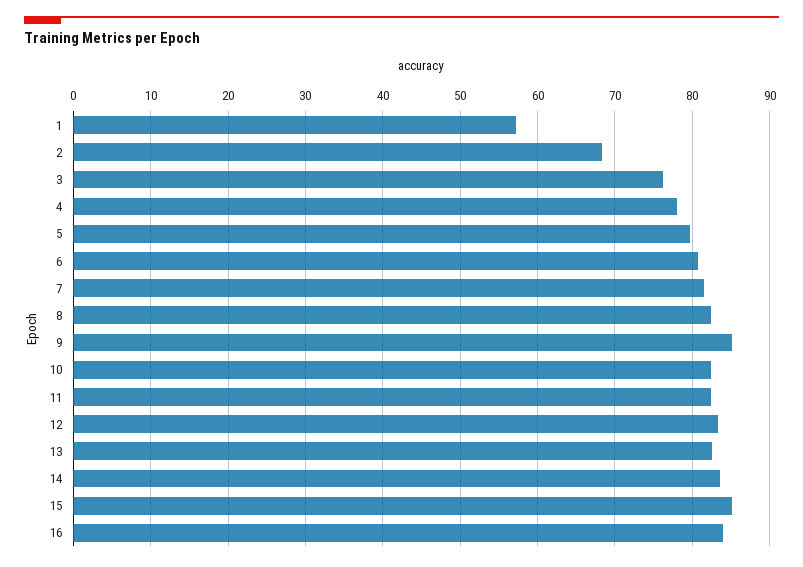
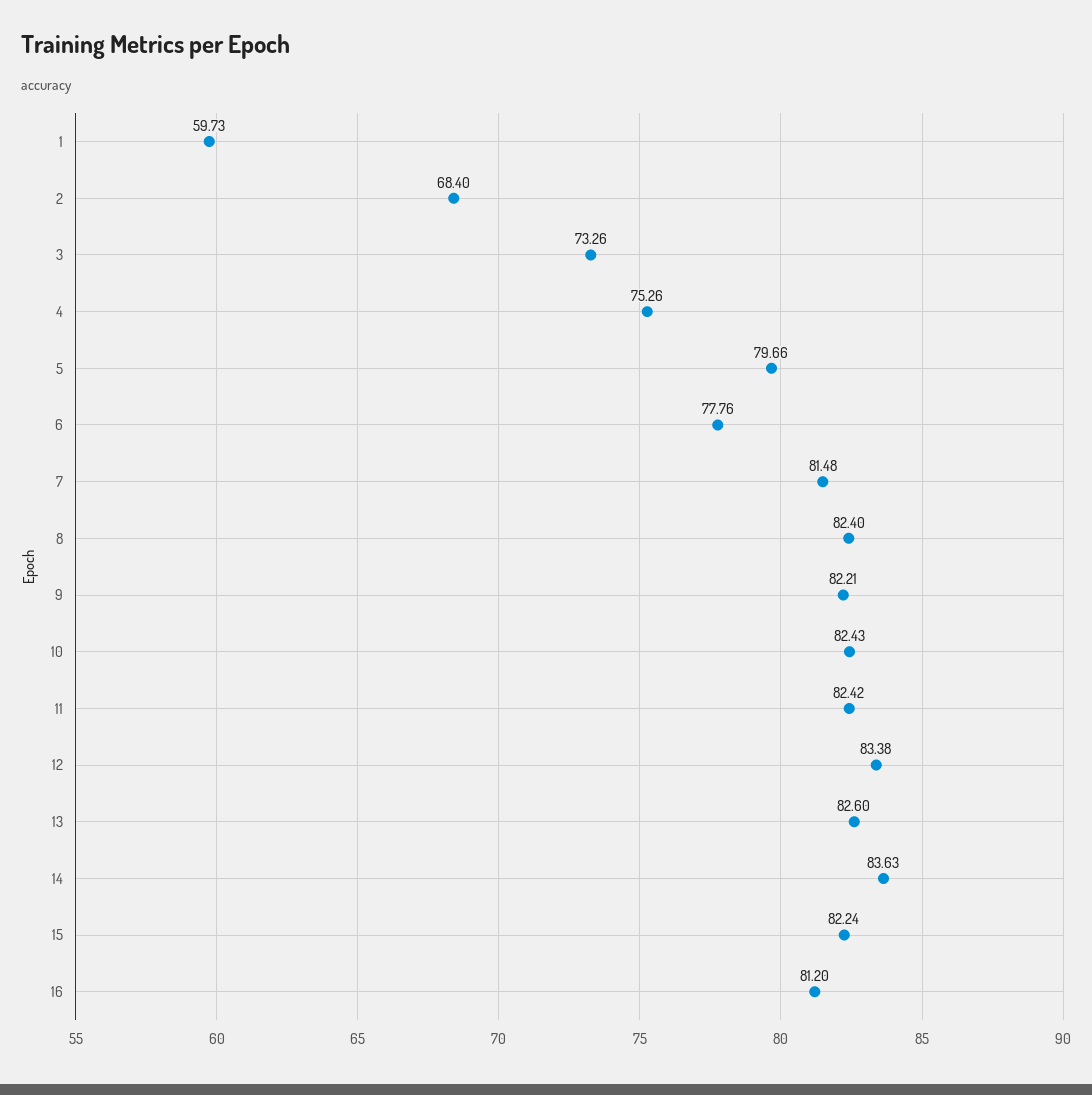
  {
-   "1": 57,
+   "1": 59.73,
    "2": 68.4,
-   "3": 76,
+   "3": 73.26,
-   "4": 78,
+   "4": 75.26,
    "5": 79.66,
-   "6": 81,
+   "6": 77.76,
    "7": 81.48,
    "8": 82.4,
-   "9": 85,
+   "9": 82.21,
    "10": 82.43,
    "11": 82.42,
    "12": 83.38,
    "13": 82.6,
    "14": 83.63,
-   "15": 85,
+   "15": 82.24,
-   "16": 84
+   "16": 81.2
  }

